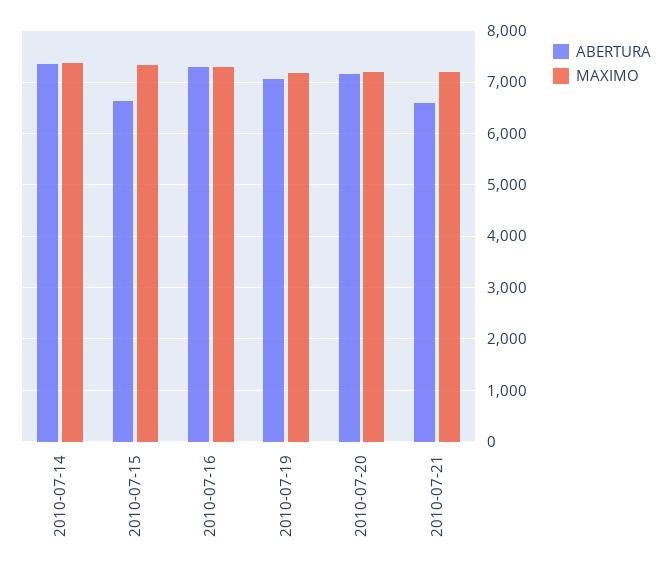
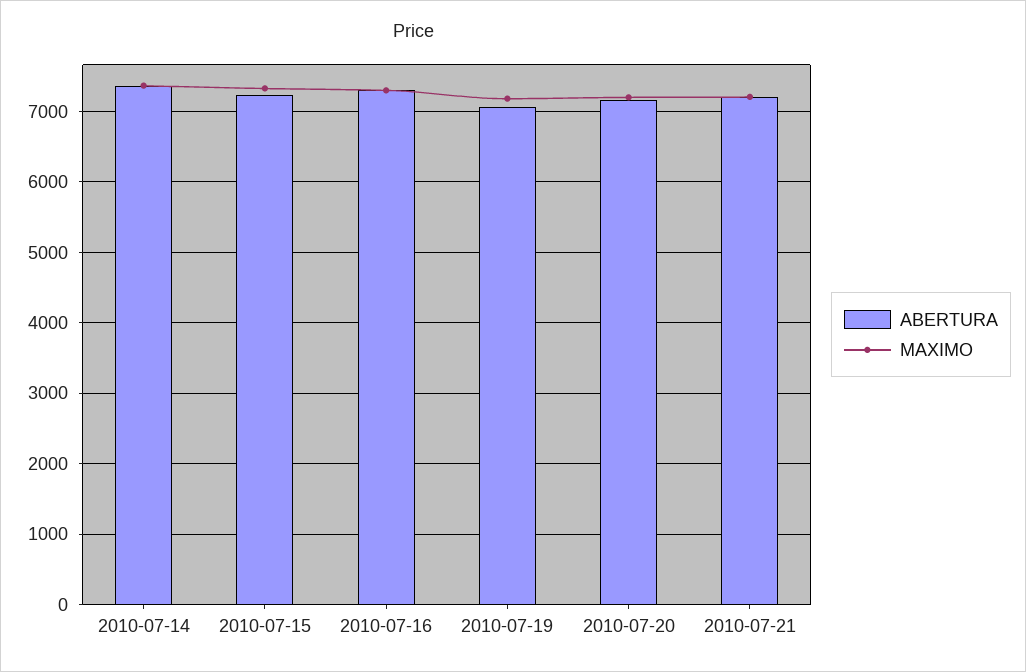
  {
    "ABERTURA": {
      "2010-07-14": 7400,
-     "2010-07-15": 6600,
+     "2010-07-15": 7200,
      "2010-07-16": 7300,
      "2010-07-19": 7100,
      "2010-07-20": 7200,
-     "2010-07-21": 6600
+     "2010-07-21": 7200
    },
    "MAXIMO": {
      "2010-07-14": 7400,
      "2010-07-15": 7300,
      "2010-07-16": 7300,
      "2010-07-19": 7200,
      "2010-07-20": 7200,
      "2010-07-21": 7200
    }
  }

